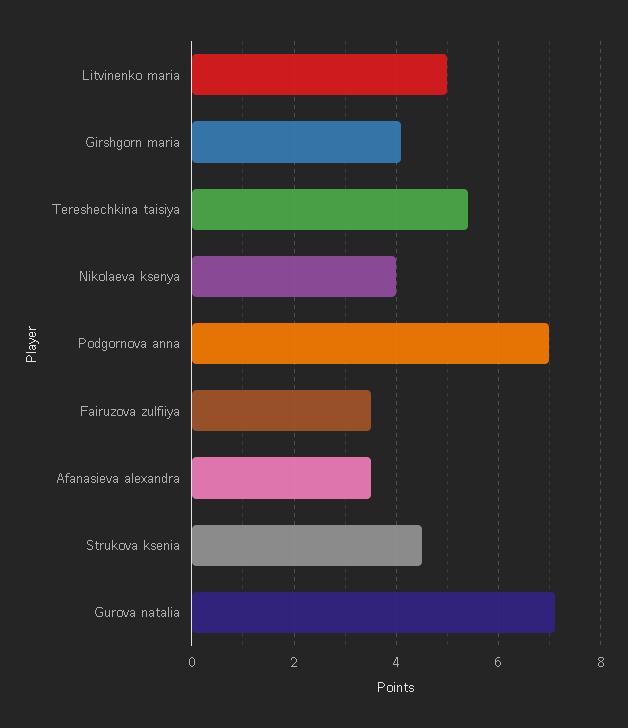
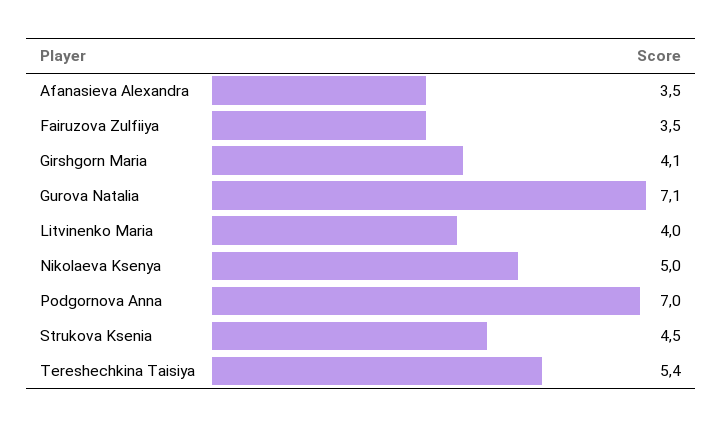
  {
-   "Litvinenko maria": 5,
+   "Litvinenko maria": 4,
    "Girshgorn maria": 4.1,
    "Tereshechkina taisiya": 5.4,
-   "Nikolaeva ksenya": 4,
+   "Nikolaeva ksenya": 5,
    "Podgornova anna": 7,
    "Fairuzova zulfiiya": 3.5,
    "Afanasieva alexandra": 3.5,
    "Strukova ksenia": 4.5,
    "Gurova natalia": 7.1
  }

